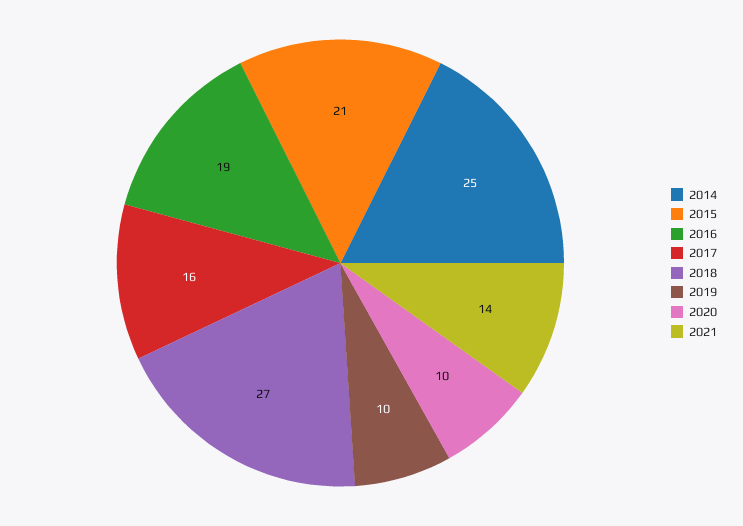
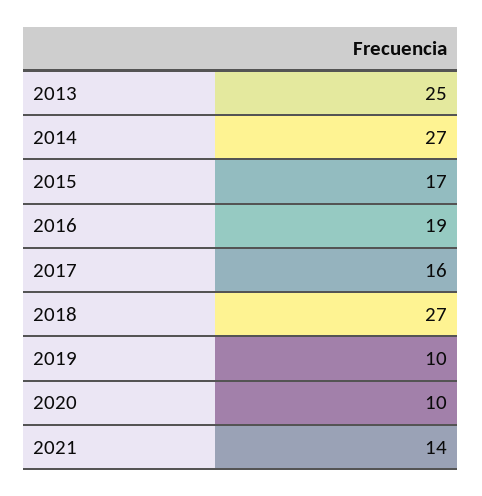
  {
-   "2014": 25,
+   "2014": 27,
-   "2015": 21,
+   "2015": 17,
    "2016": 19,
    "2017": 16,
    "2018": 27,
    "2019": 10,
    "2020": 10,
-   "2021": 14
+   "2021": 14,
+   "2013": 25
  }

